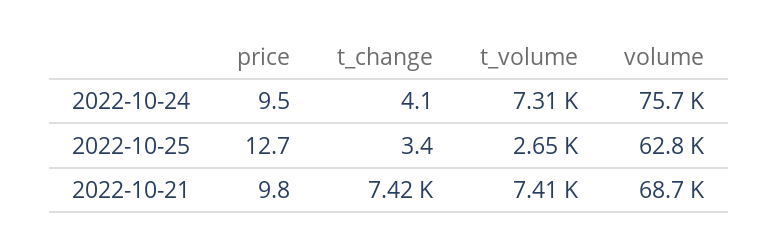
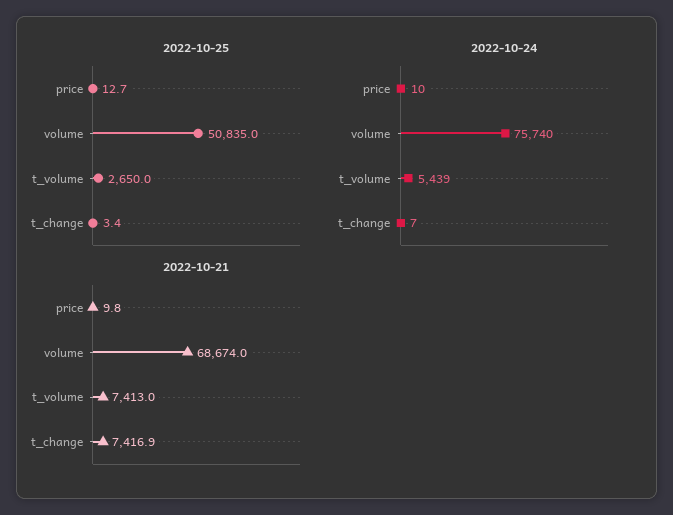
  {
    "2022-10-24": {
      "price": 9.5,
-     "t_change": 4.1,
+     "t_change": 7,
-     "t_volume": 7310,
+     "t_volume": 5439,
      "volume": 75740
    },
    "2022-10-25": {
      "price": 12.7,
      "t_change": 3.4,
      "t_volume": 2650,
-     "volume": 62800
+     "volume": 50835
    },
    "2022-10-21": {
      "price": 9.8,
      "t_change": 7416.9,
      "t_volume": 7413,
      "volume": 68674
    }
  }

